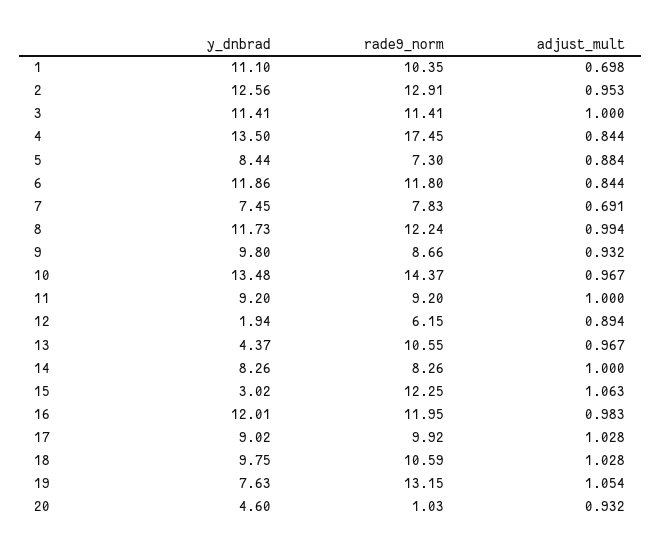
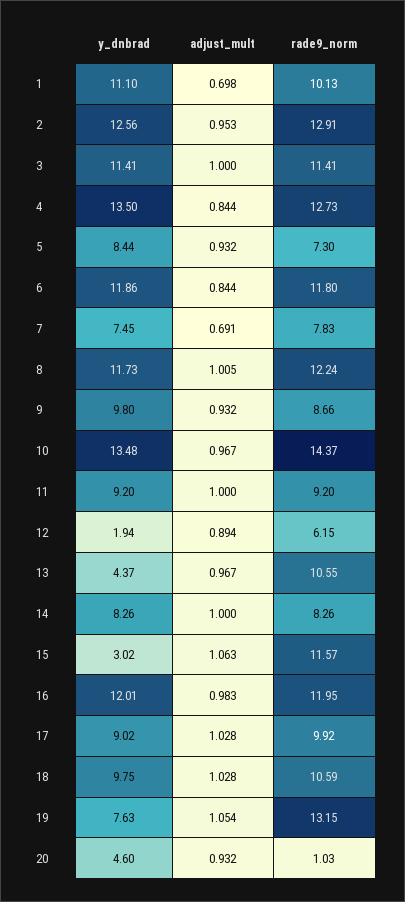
  {
    "y_dnbrad": {
      "1": 11.1,
      "2": 12.56,
      "3": 11.41,
      "4": 13.5,
      "5": 8.44,
      "6": 11.86,
      "7": 7.45,
      "8": 11.73,
      "9": 9.8,
      "10": 13.48,
      "11": 9.2,
      "12": 1.94,
      "13": 4.37,
      "14": 8.26,
      "15": 3.02,
      "16": 12.01,
      "17": 9.02,
      "18": 9.75,
      "19": 7.63,
      "20": 4.6
    },
    "rade9_norm": {
-     "1": 10.35,
+     "1": 10.13,
      "2": 12.91,
      "3": 11.41,
-     "4": 17.45,
+     "4": 12.73,
      "5": 7.3,
      "6": 11.8,
      "7": 7.83,
      "8": 12.24,
      "9": 8.66,
      "10": 14.37,
      "11": 9.2,
      "12": 6.15,
      "13": 10.55,
      "14": 8.26,
-     "15": 12.25,
+     "15": 11.57,
      "16": 11.95,
      "17": 9.92,
      "18": 10.59,
      "19": 13.15,
      "20": 1.03
    },
    "adjust_mult": {
      "1": 0.698,
      "2": 0.953,
      "3": 1,
      "4": 0.844,
-     "5": 0.884,
+     "5": 0.932,
      "6": 0.844,
      "7": 0.691,
-     "8": 0.994,
+     "8": 1.005,
      "9": 0.932,
      "10": 0.967,
      "11": 1,
      "12": 0.894,
      "13": 0.967,
      "14": 1,
      "15": 1.063,
      "16": 0.983,
      "17": 1.028,
      "18": 1.028,
      "19": 1.054,
      "20": 0.932
    }
  }

